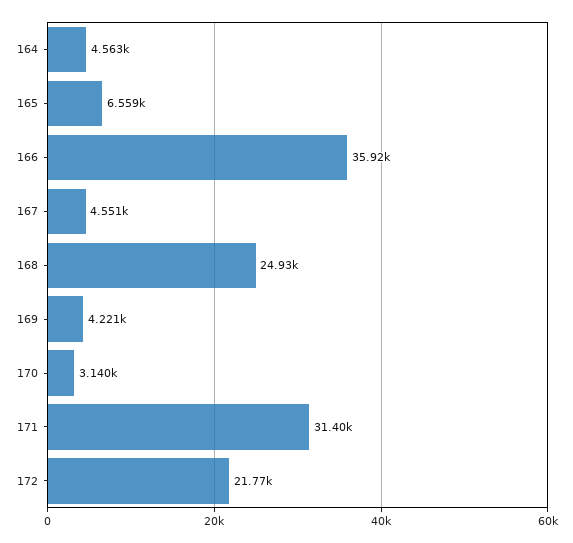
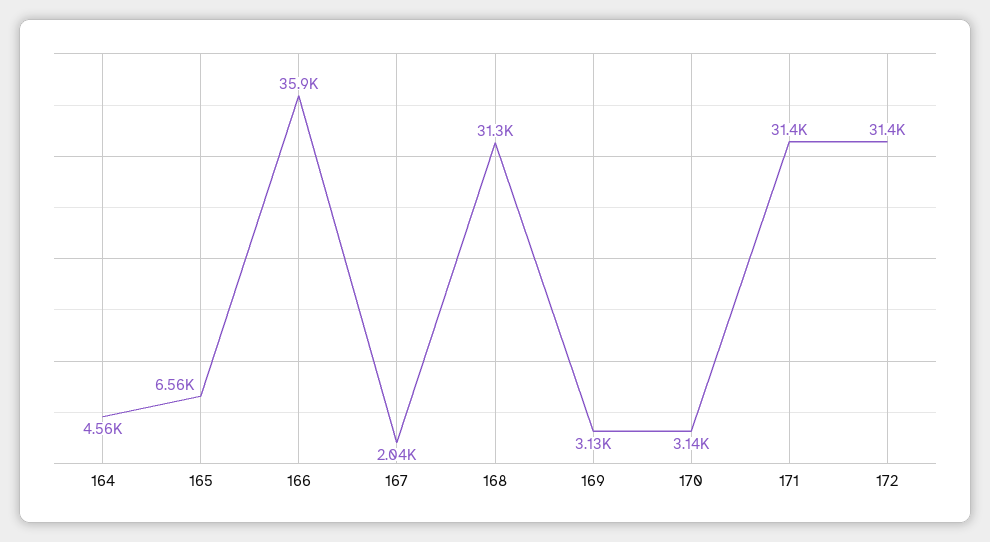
  {
    "164": 4563,
    "165": 6559,
    "166": 35920,
-   "167": 4551,
+   "167": 2040,
-   "168": 24930,
+   "168": 31300,
-   "169": 4221,
+   "169": 3130,
    "170": 3140,
    "171": 31400,
-   "172": 21770
+   "172": 31400
  }

